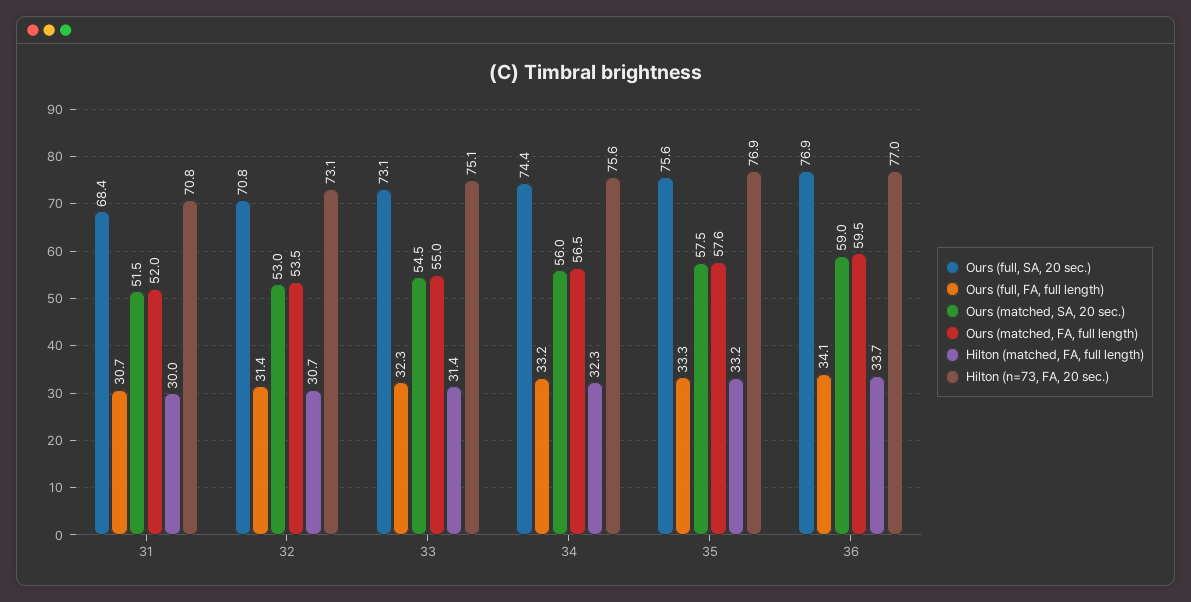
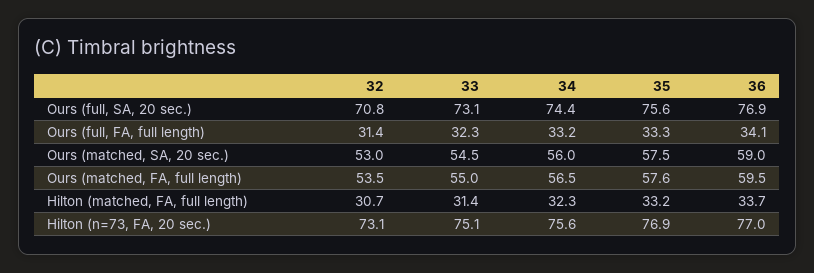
  {
    "Ours (full, SA, 20 sec.)": {
-     "31": 68.4,
      "32": 70.8,
      "33": 73.1,
      "34": 74.4,
      "35": 75.6,
      "36": 76.9
    },
    "Ours (full, FA, full length)": {
-     "31": 30.7,
      "32": 31.4,
      "33": 32.3,
      "34": 33.2,
      "35": 33.3,
      "36": 34.1
    },
    "Ours (matched, SA, 20 sec.)": {
-     "31": 51.5,
      "32": 53,
      "33": 54.5,
      "34": 56,
      "35": 57.5,
      "36": 59
    },
    "Ours (matched, FA, full length)": {
-     "31": 52,
      "32": 53.5,
      "33": 55,
      "34": 56.5,
      "35": 57.6,
      "36": 59.5
    },
    "Hilton (matched, FA, full length)": {
-     "31": 30,
      "32": 30.7,
      "33": 31.4,
      "34": 32.3,
      "35": 33.2,
      "36": 33.7
    },
    "Hilton (n=73, FA, 20 sec.)": {
-     "31": 70.8,
      "32": 73.1,
      "33": 75.1,
      "34": 75.6,
      "35": 76.9,
      "36": 77
    }
  }

